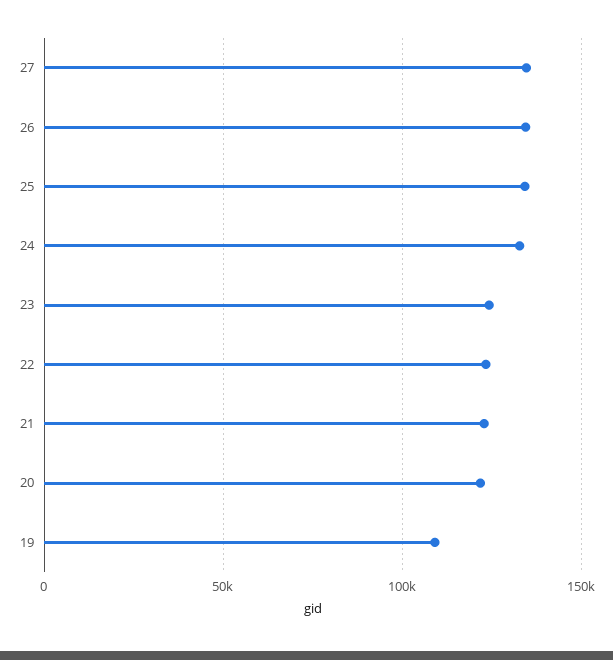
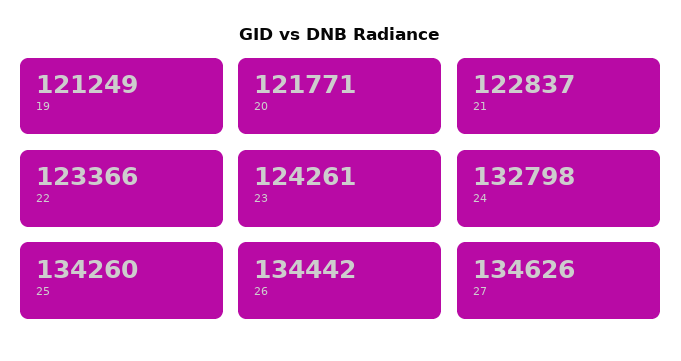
  {
    "27": 134626,
    "26": 134442,
    "25": 134260,
    "24": 132798,
    "23": 124261,
    "22": 123366,
    "21": 122837,
    "20": 121771,
-   "19": 110000
+   "19": 121249
  }

